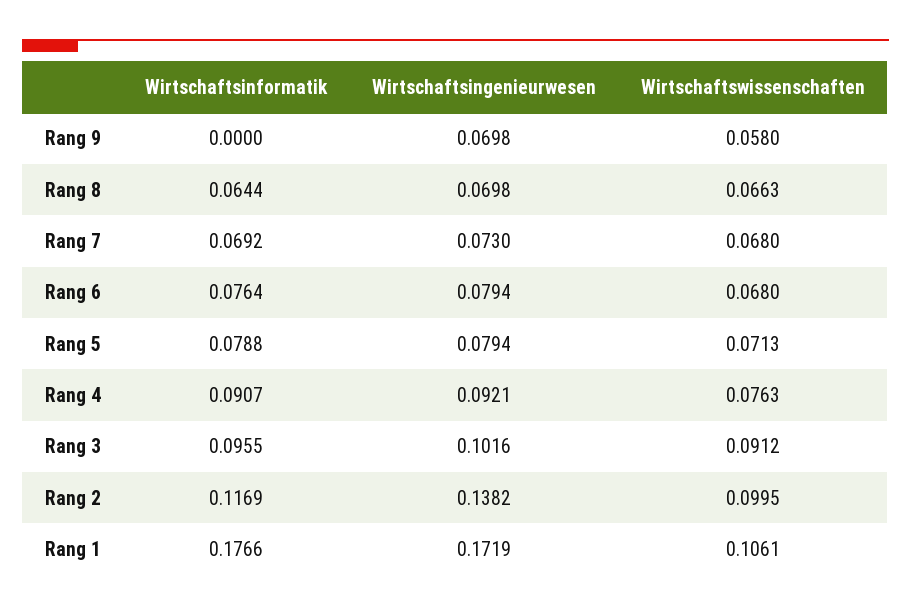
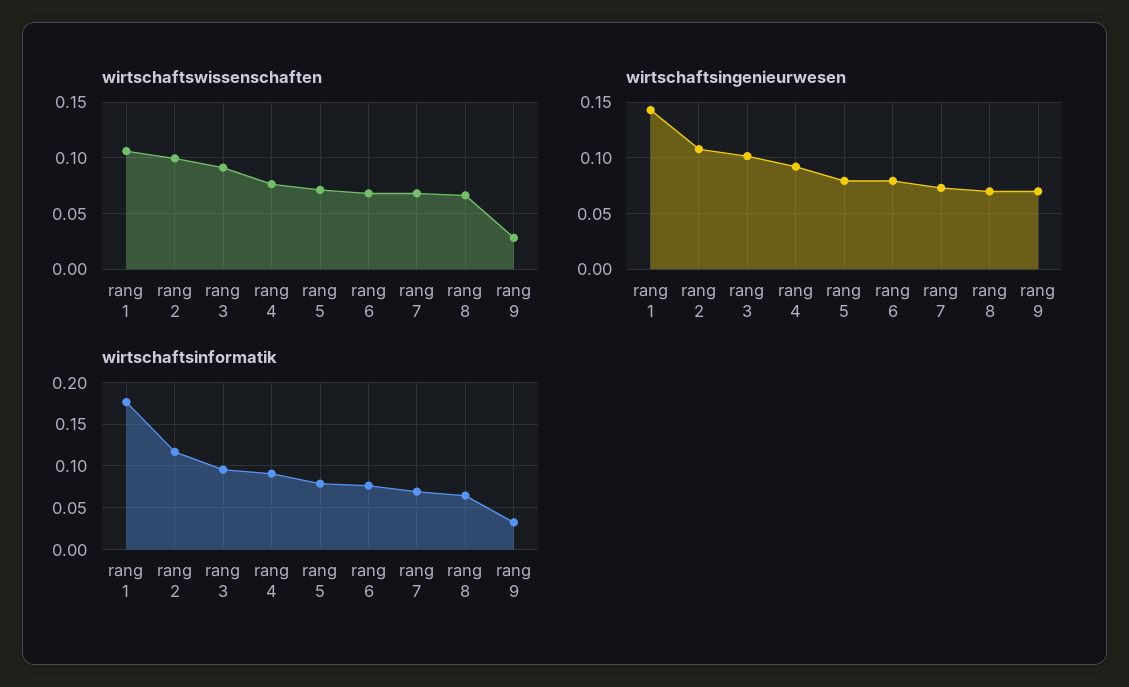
  {
    "Wirtschaftsinformatik": {
-     "Rang 9": 0,
+     "Rang 9": 0.03,
      "Rang 8": 0.0644,
      "Rang 7": 0.0692,
      "Rang 6": 0.0764,
      "Rang 5": 0.0788,
      "Rang 4": 0.0907,
      "Rang 3": 0.0955,
      "Rang 2": 0.1169,
      "Rang 1": 0.1766
    },
    "Wirtschaftsingenieurwesen": {
      "Rang 9": 0.0698,
      "Rang 8": 0.0698,
      "Rang 7": 0.073,
      "Rang 6": 0.0794,
      "Rang 5": 0.0794,
      "Rang 4": 0.0921,
      "Rang 3": 0.1016,
-     "Rang 2": 0.1382,
+     "Rang 2": 0.11,
-     "Rang 1": 0.1719
+     "Rang 1": 0.14
    },
    "Wirtschaftswissenschaften": {
-     "Rang 9": 0.058,
+     "Rang 9": 0.03,
      "Rang 8": 0.0663,
      "Rang 7": 0.068,
      "Rang 6": 0.068,
      "Rang 5": 0.0713,
      "Rang 4": 0.0763,
      "Rang 3": 0.0912,
      "Rang 2": 0.0995,
      "Rang 1": 0.1061
    }
  }

